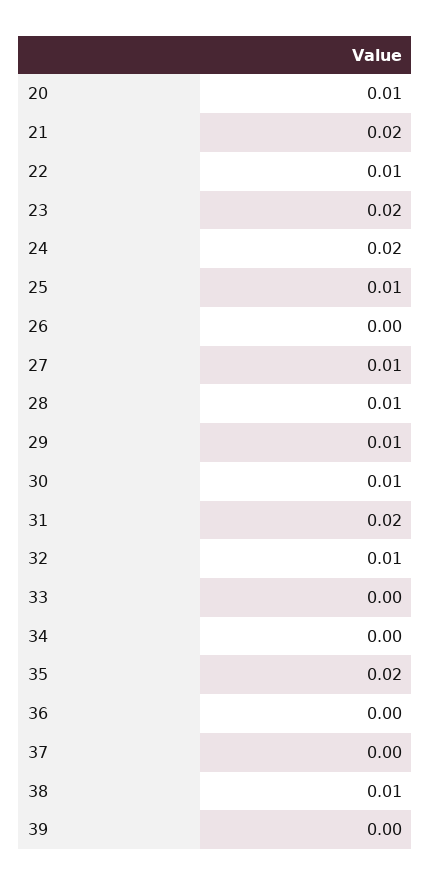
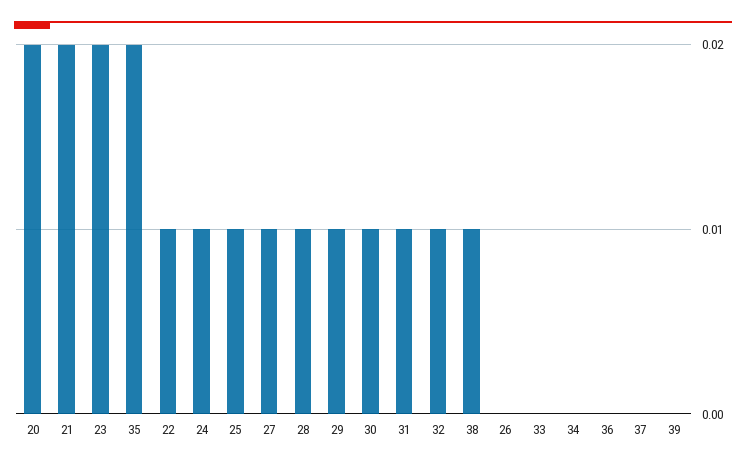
  {
-   "20": 0.01,
+   "20": 0.02,
    "21": 0.02,
    "22": 0.01,
    "23": 0.02,
-   "24": 0.02,
+   "24": 0.01,
    "25": 0.01,
    "26": 0,
    "27": 0.01,
    "28": 0.01,
    "29": 0.01,
    "30": 0.01,
-   "31": 0.02,
+   "31": 0.01,
    "32": 0.01,
    "33": 0,
    "34": 0,
    "35": 0.02,
    "36": 0,
    "37": 0,
    "38": 0.01,
    "39": 0
  }

